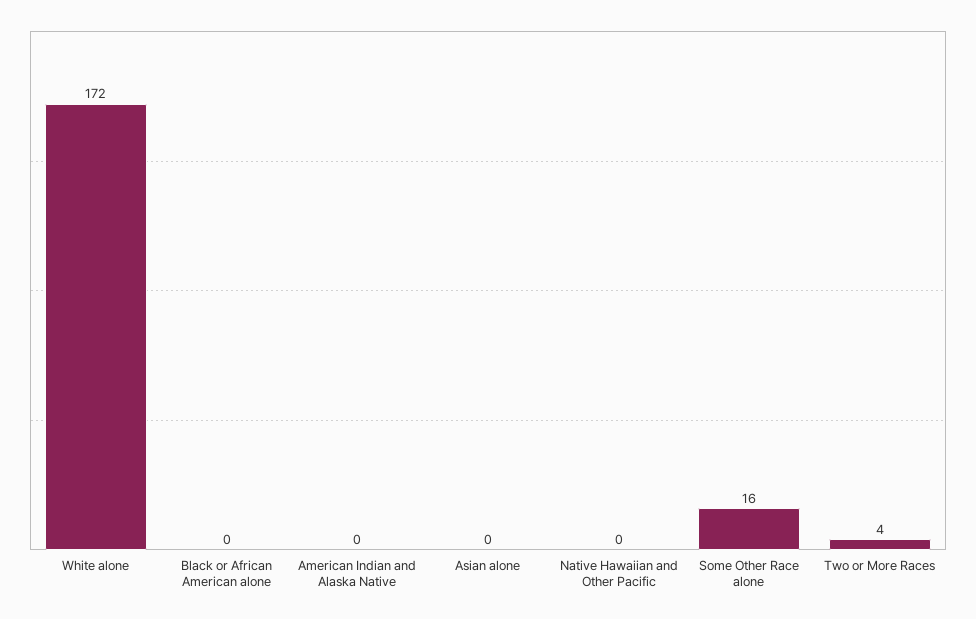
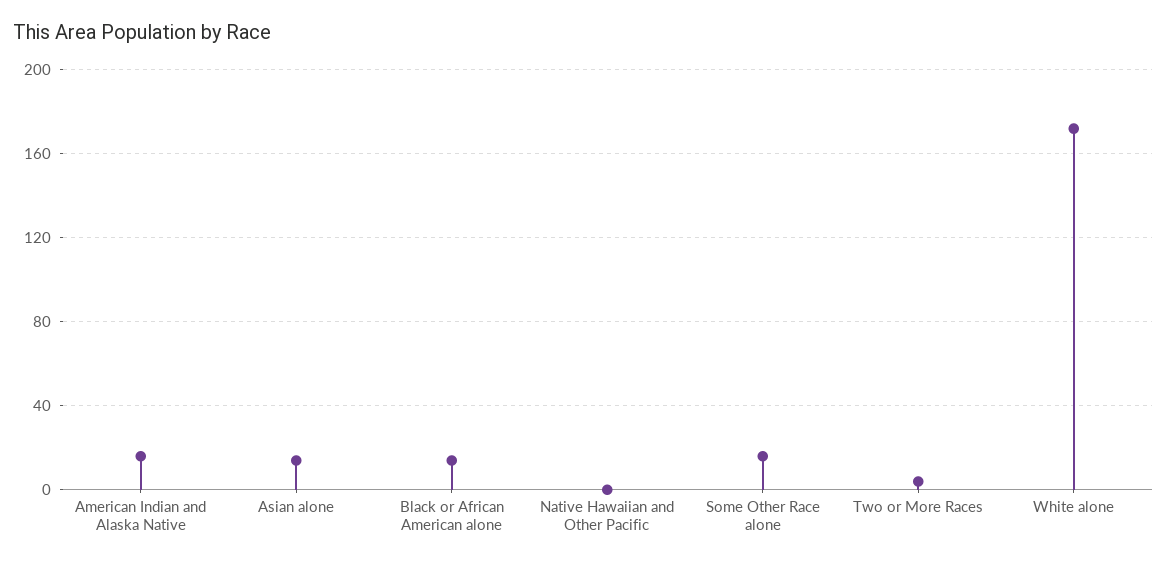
  {
    "White alone": 172,
-   "Black or African American alone": 0,
+   "Black or African American alone": 15,
-   "American Indian and Alaska Native": 0,
+   "American Indian and Alaska Native": 15,
-   "Asian alone": 0,
+   "Asian alone": 15,
    "Native Hawaiian and Other Pacific": 0,
    "Some Other Race alone": 16,
    "Two or More Races": 4
  }

